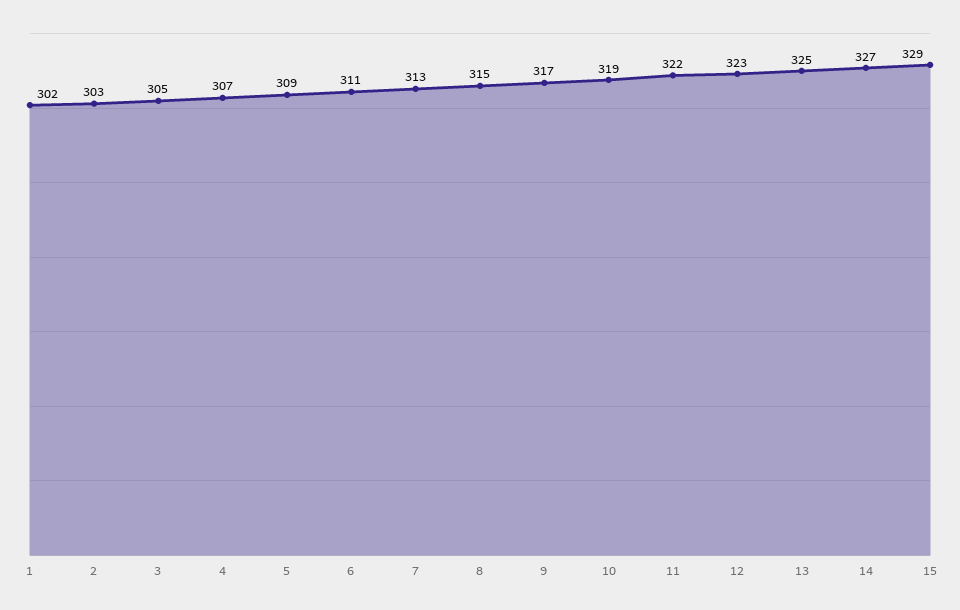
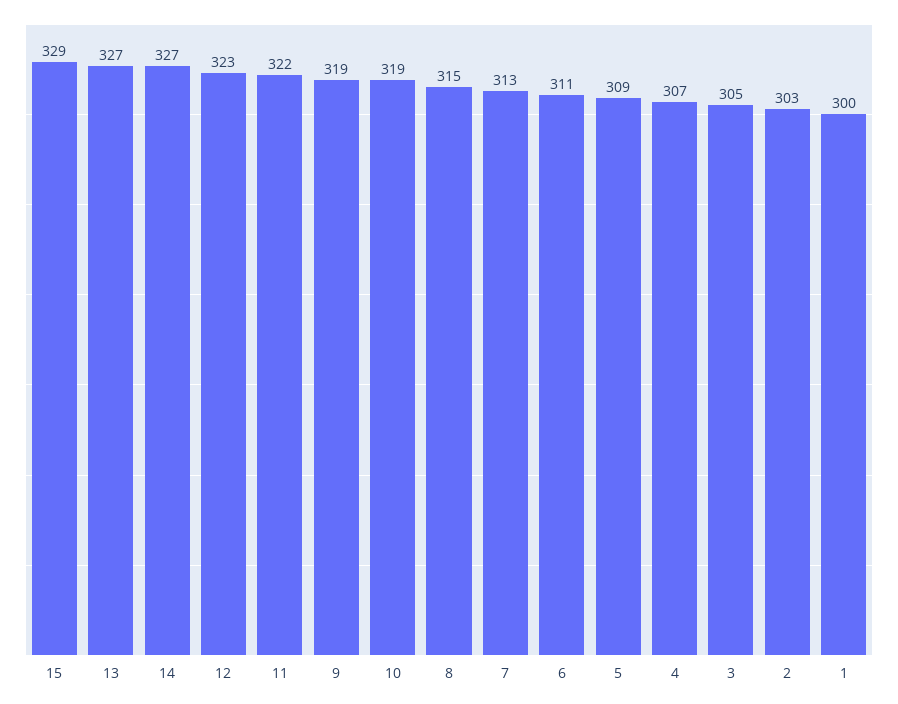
  {
-   "1": 302,
+   "1": 300,
    "2": 303,
    "3": 305,
    "4": 307,
    "5": 309,
    "6": 311,
    "7": 313,
    "8": 315,
-   "9": 317,
+   "9": 319,
    "10": 319,
    "11": 322,
    "12": 323,
-   "13": 325,
+   "13": 327,
    "14": 327,
    "15": 329
  }

